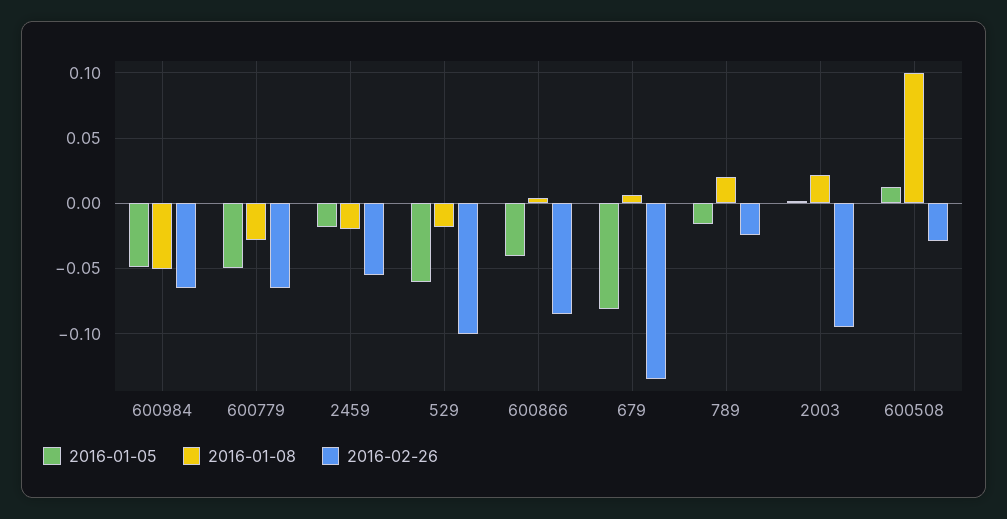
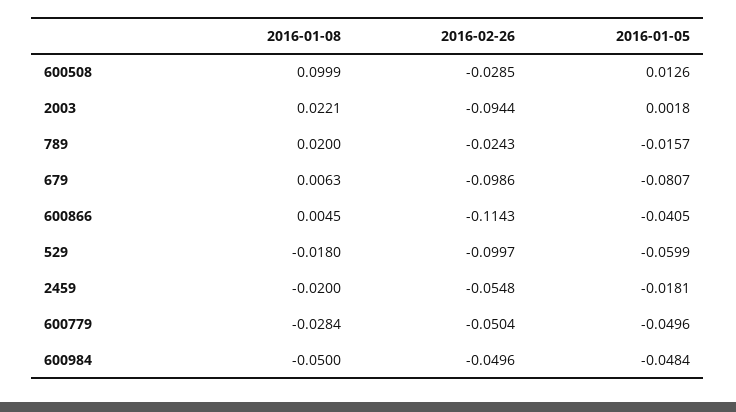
  {
    "2016-01-05": {
      "600984": -0.0484,
      "600779": -0.0496,
      "2459": -0.0181,
      "529": -0.0599,
      "600866": -0.0405,
      "679": -0.0807,
      "789": -0.0157,
      "2003": 0.0018,
      "600508": 0.0126
    },
    "2016-01-08": {
      "600984": -0.05,
      "600779": -0.0284,
      "2459": -0.02,
      "529": -0.018,
      "600866": 0.0045,
      "679": 0.0063,
      "789": 0.02,
      "2003": 0.0221,
      "600508": 0.0999
    },
    "2016-02-26": {
-     "600984": -0.065,
+     "600984": -0.0496,
-     "600779": -0.065,
+     "600779": -0.0504,
      "2459": -0.0548,
      "529": -0.0997,
-     "600866": -0.085,
+     "600866": -0.1143,
-     "679": -0.135,
+     "679": -0.0986,
      "789": -0.0243,
      "2003": -0.0944,
      "600508": -0.0285
    }
  }

